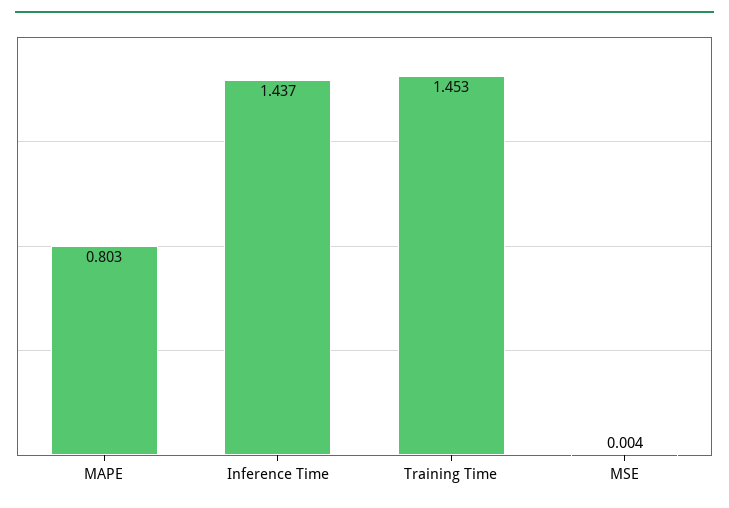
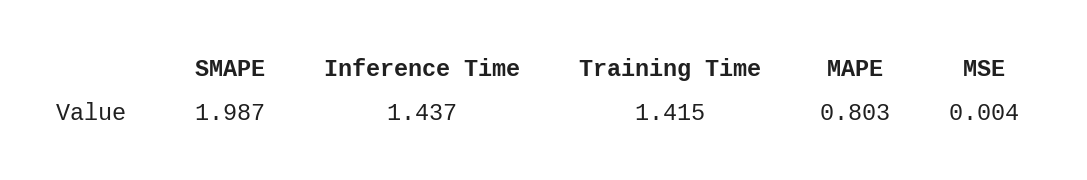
  {
    "MAPE": 0.803,
    "Inference Time": 1.437,
-   "Training Time": 1.453,
+   "Training Time": 1.415,
-   "MSE": 0.004
+   "MSE": 0.004,
+   "SMAPE": 1.987
  }

